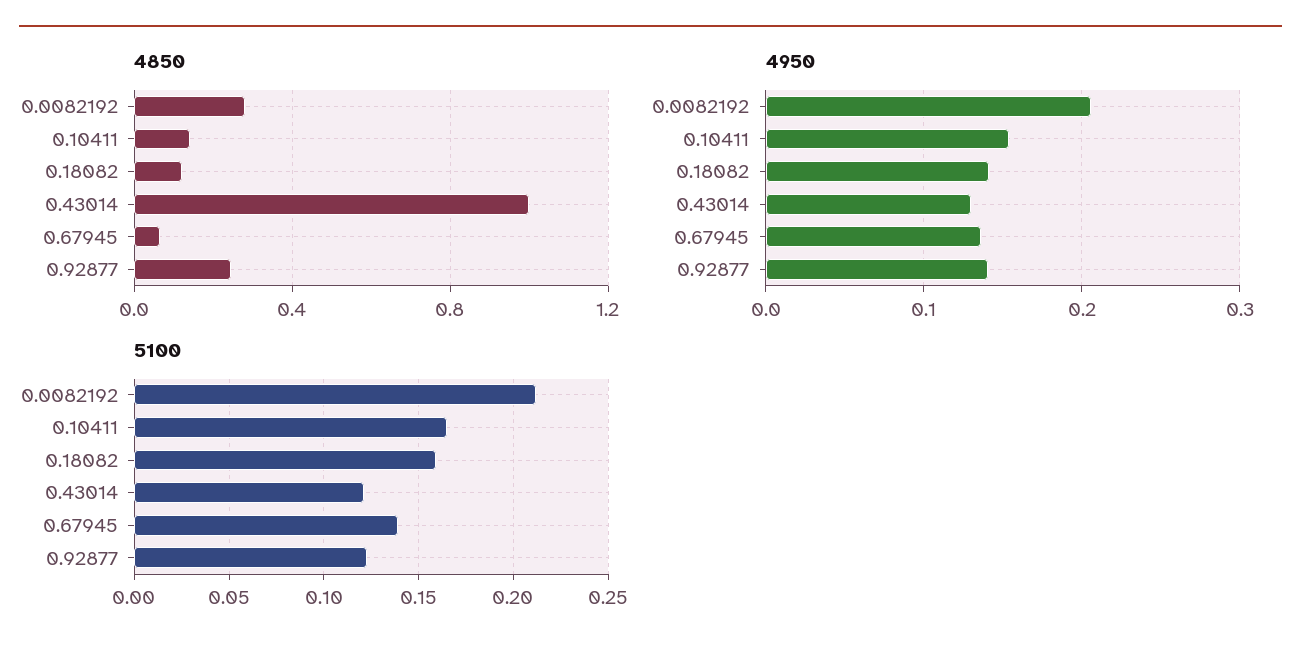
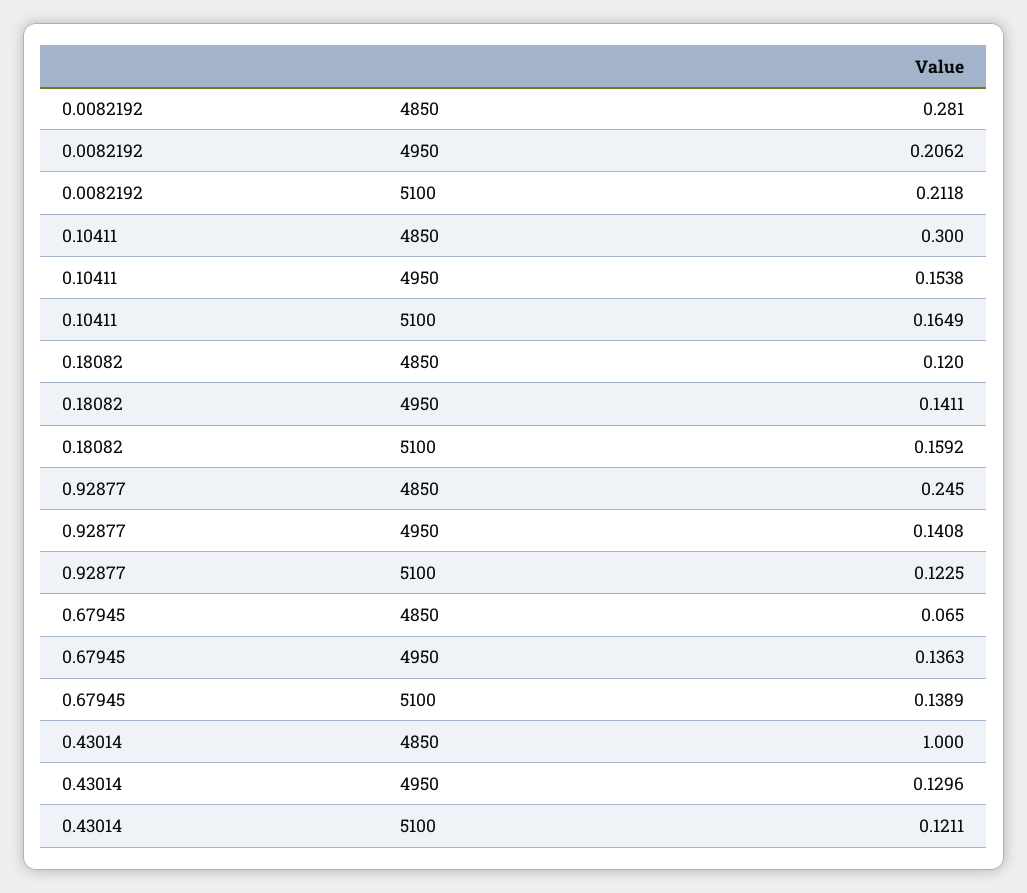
  {
    "4850": {
      "0.0082192": 0.281,
-     "0.10411": 0.15,
+     "0.10411": 0.3,
      "0.18082": 0.12,
      "0.43014": 1,
      "0.67945": 0.065,
      "0.92877": 0.245
    },
    "4950": {
      "0.0082192": 0.2062,
      "0.10411": 0.1538,
      "0.18082": 0.1411,
      "0.43014": 0.1296,
      "0.67945": 0.1363,
      "0.92877": 0.1408
    },
    "5100": {
      "0.0082192": 0.2118,
      "0.10411": 0.1649,
      "0.18082": 0.1592,
      "0.43014": 0.1211,
      "0.67945": 0.1389,
      "0.92877": 0.1225
    }
  }

